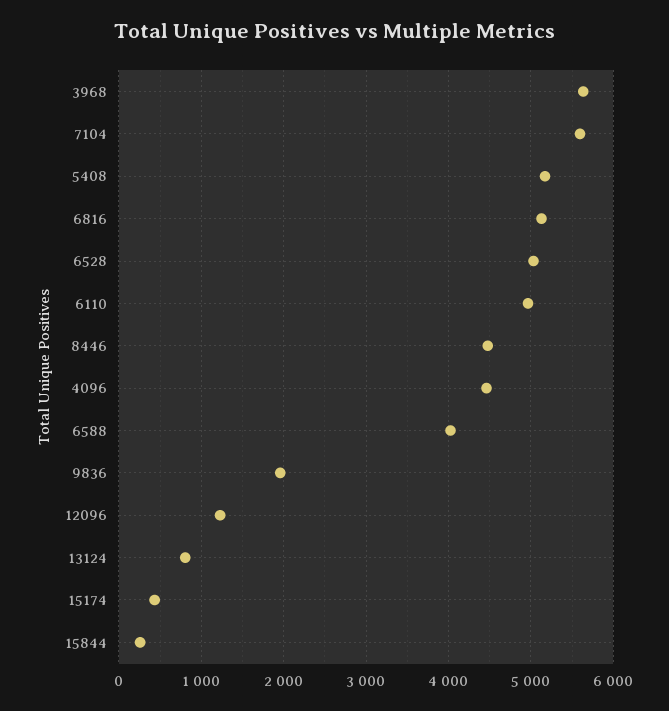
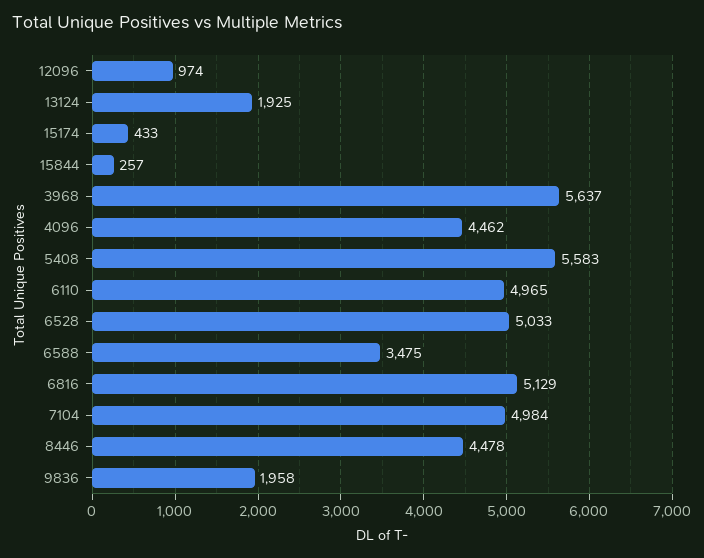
  {
    "3968": 5637,
-   "7104": 5600,
+   "7104": 4984,
-   "5408": 5200,
+   "5408": 5583,
    "6816": 5129,
    "6528": 5033,
    "6110": 4965,
    "8446": 4478,
    "4096": 4462,
-   "6588": 4000,
+   "6588": 3475,
    "9836": 1958,
-   "12096": 1200,
+   "12096": 974,
-   "13124": 800,
+   "13124": 1925,
    "15174": 433,
    "15844": 257
  }

